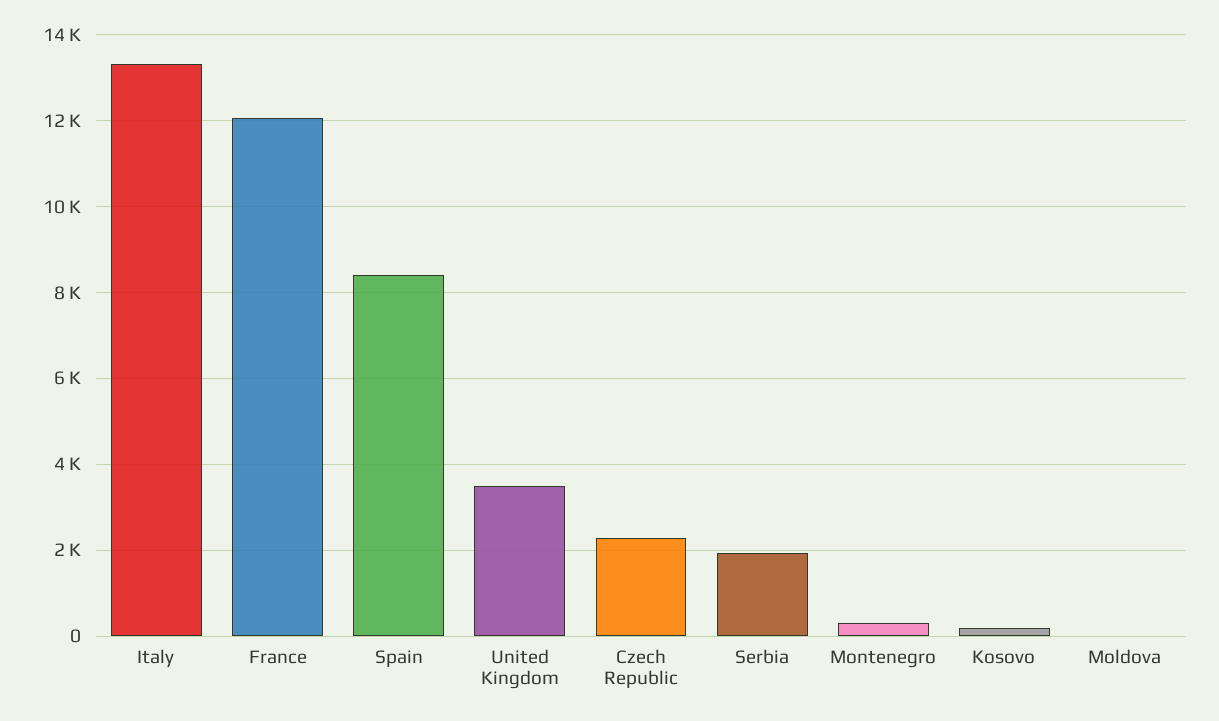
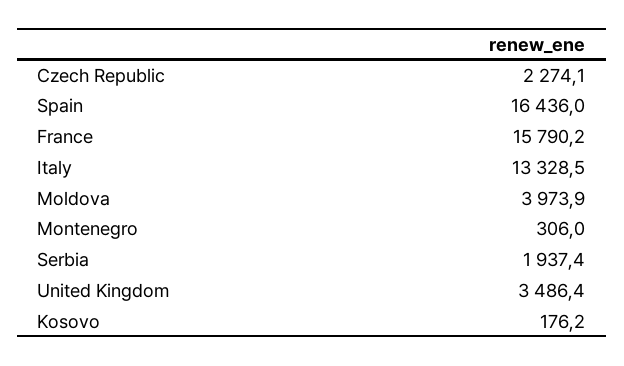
  {
    "Italy": 13328.5,
-   "France": 12000,
+   "France": 15790.2,
-   "Spain": 8400,
+   "Spain": 16436,
    "United Kingdom": 3486.4,
    "Czech Republic": 2274.1,
    "Serbia": 1937.4,
    "Montenegro": 306,
    "Kosovo": 176.2,
-   "Moldova": 0
+   "Moldova": 3973.9
  }

